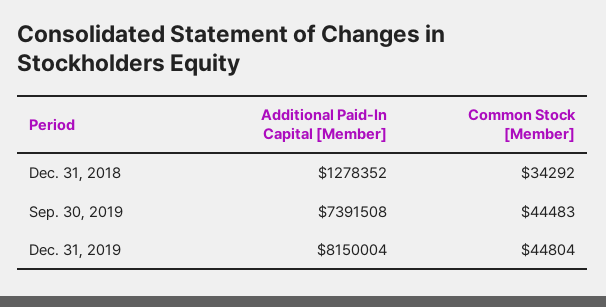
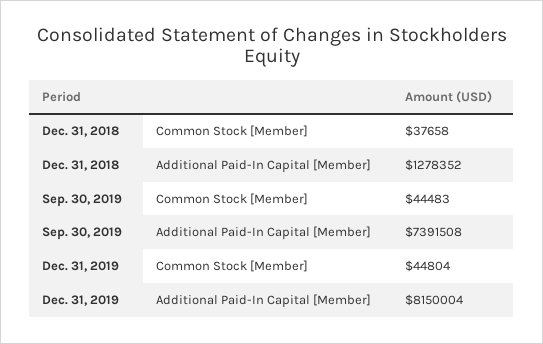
  {
    "Additional Paid-In Capital [Member]": {
      "Dec. 31, 2018": 1278352,
      "Sep. 30, 2019": 7391508,
      "Dec. 31, 2019": 8150004
    },
    "Common Stock [Member]": {
-     "Dec. 31, 2018": 34292,
+     "Dec. 31, 2018": 37658,
      "Sep. 30, 2019": 44483,
      "Dec. 31, 2019": 44804
    }
  }

